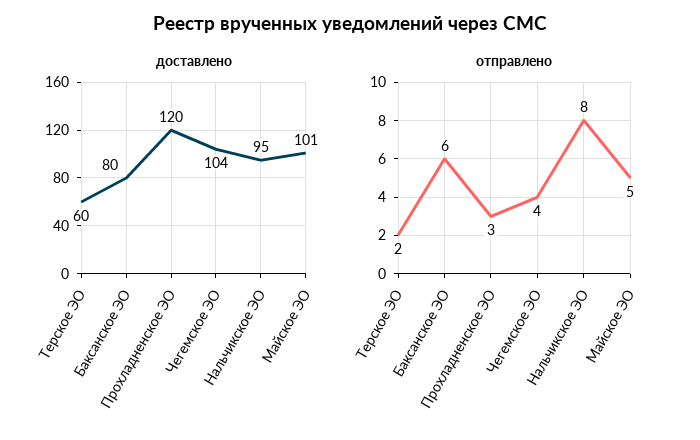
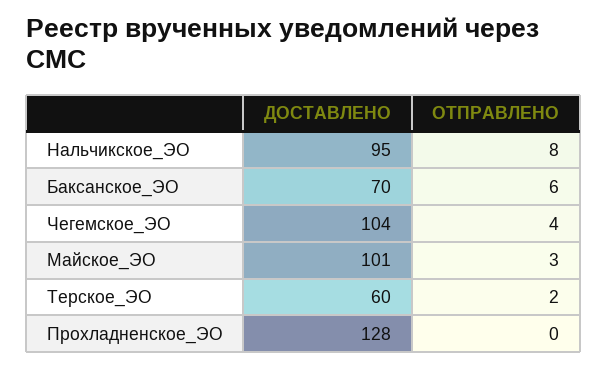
  {
    "доставлено": {
      "Терское ЭО": 60,
-     "Баксанское ЭО": 80,
+     "Баксанское ЭО": 70,
-     "Прохладненское ЭО": 120,
+     "Прохладненское ЭО": 128,
      "Чегемское ЭО": 104,
      "Нальчикское ЭО": 95,
      "Майское ЭО": 101
    },
    "отправлено": {
      "Терское ЭО": 2,
      "Баксанское ЭО": 6,
-     "Прохладненское ЭО": 3,
+     "Прохладненское ЭО": 0,
      "Чегемское ЭО": 4,
      "Нальчикское ЭО": 8,
-     "Майское ЭО": 5
+     "Майское ЭО": 3
    }
  }

